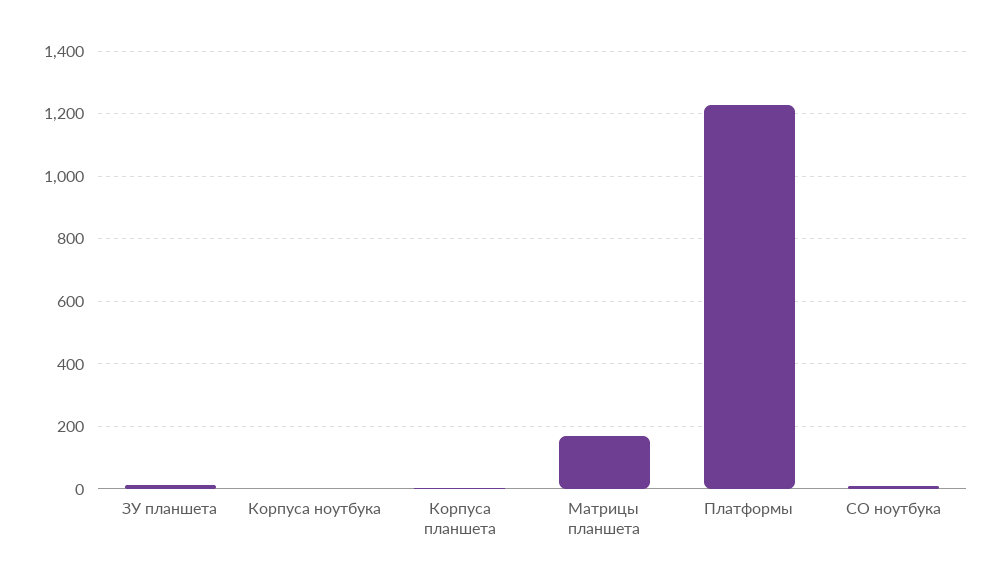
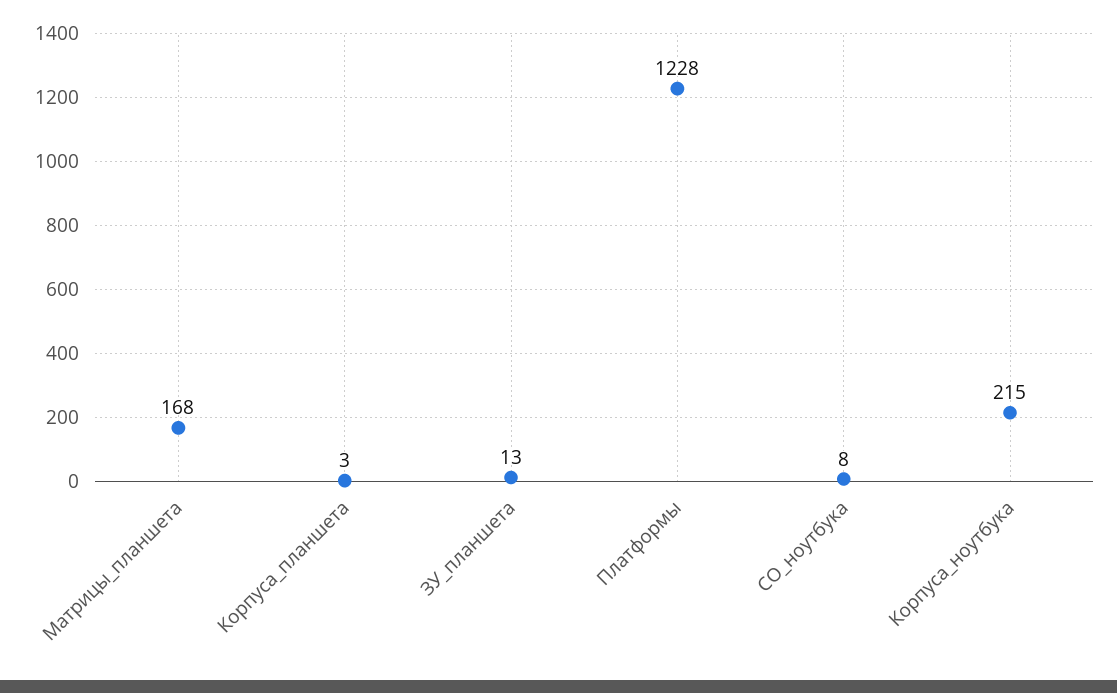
  {
    "ЗУ планшета": 13,
-   "Корпуса ноутбука": 0,
+   "Корпуса ноутбука": 215,
    "Корпуса планшета": 3,
    "Матрицы планшета": 168,
    "Платформы": 1228,
    "СО ноутбука": 8
  }

